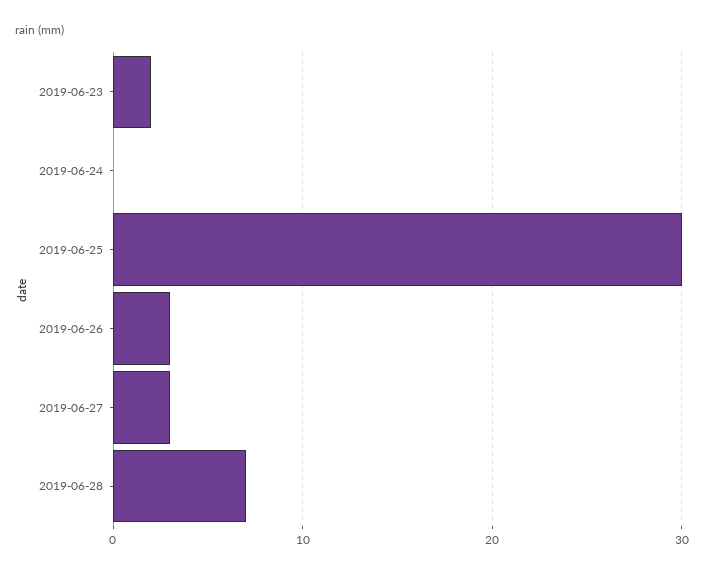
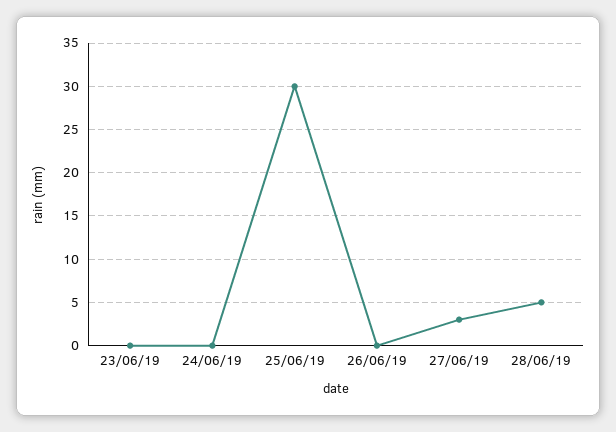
  {
-   "2019-06-23": 2,
+   "2019-06-23": 0,
    "2019-06-24": 0,
    "2019-06-25": 30,
-   "2019-06-26": 3,
+   "2019-06-26": 0,
    "2019-06-27": 3,
-   "2019-06-28": 7
+   "2019-06-28": 5
  }

